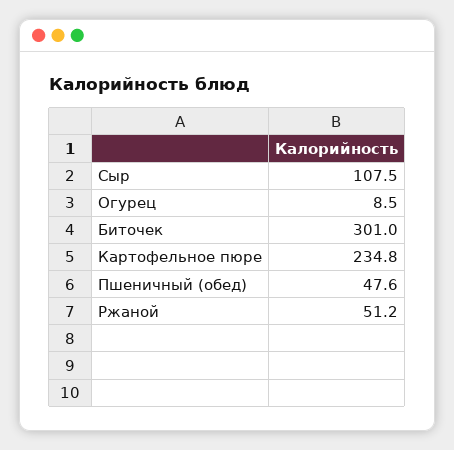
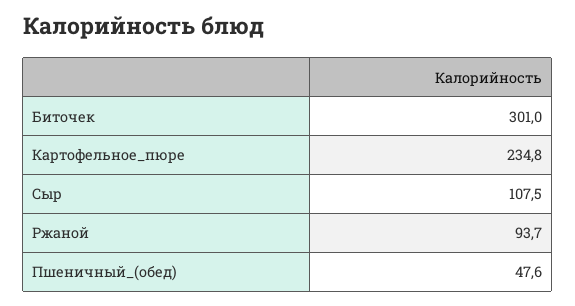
  {
    "Сыр": 107.5,
-   "Огурец": 8.5,
    "Биточек": 301,
    "Картофельное пюре": 234.8,
    "Пшеничный (обед)": 47.6,
-   "Ржаной": 51.2
+   "Ржаной": 93.7
  }

